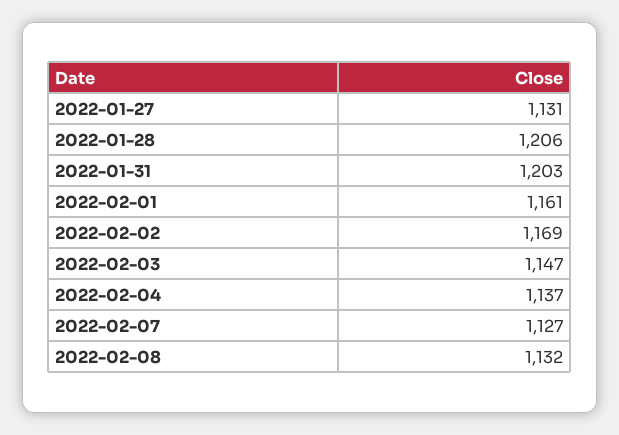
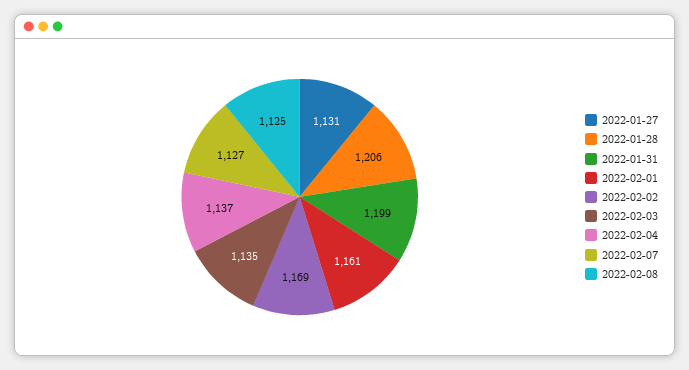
  {
    "2022-01-27": 1131,
    "2022-01-28": 1206,
-   "2022-01-31": 1203,
+   "2022-01-31": 1199,
    "2022-02-01": 1161,
    "2022-02-02": 1169,
-   "2022-02-03": 1147,
+   "2022-02-03": 1135,
    "2022-02-04": 1137,
    "2022-02-07": 1127,
-   "2022-02-08": 1132
+   "2022-02-08": 1125
  }

